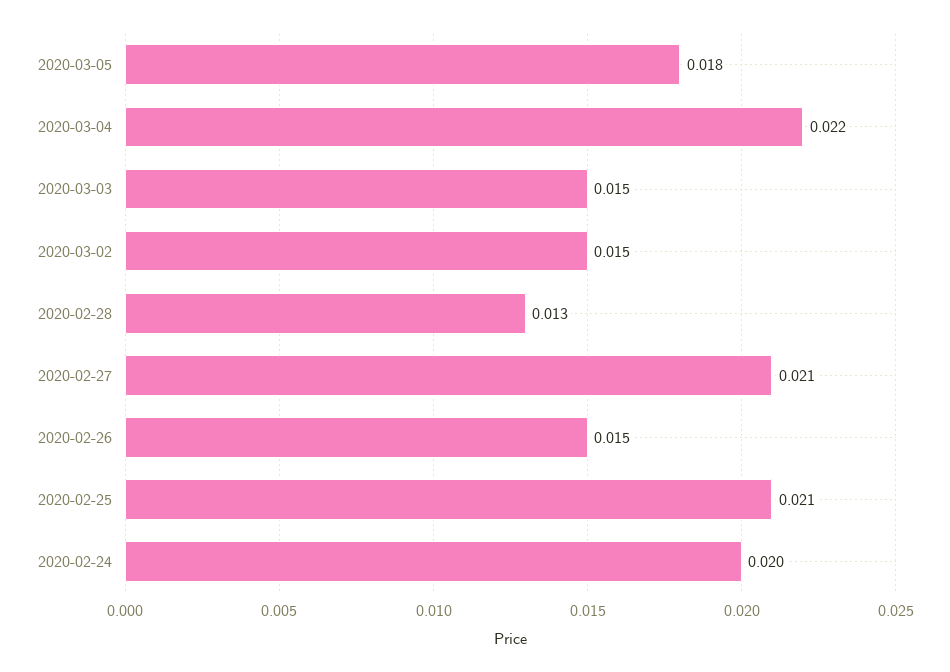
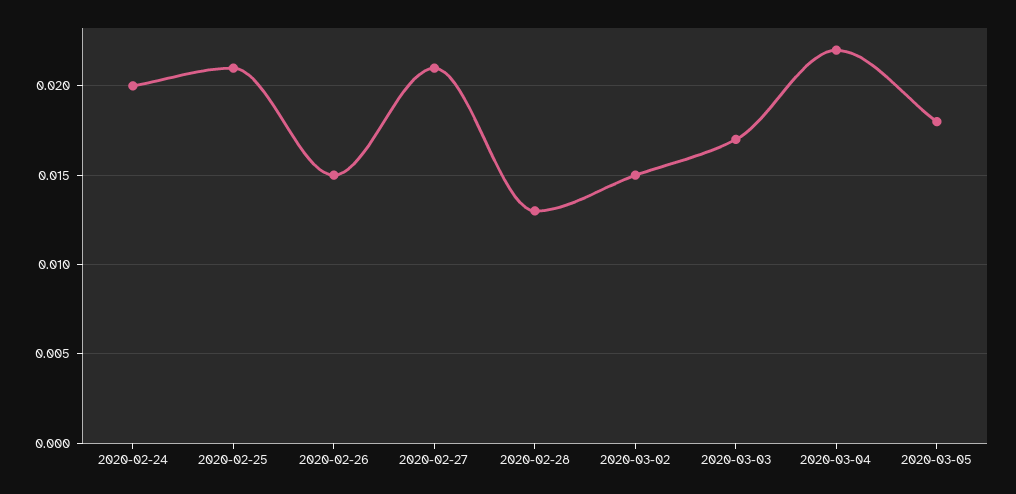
  {
    "2020-03-05": 0.018,
    "2020-03-04": 0.022,
-   "2020-03-03": 0.015,
+   "2020-03-03": 0.017,
    "2020-03-02": 0.015,
    "2020-02-28": 0.013,
    "2020-02-27": 0.021,
    "2020-02-26": 0.015,
    "2020-02-25": 0.021,
    "2020-02-24": 0.02
  }

